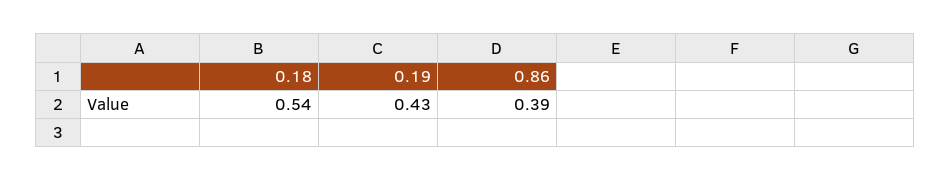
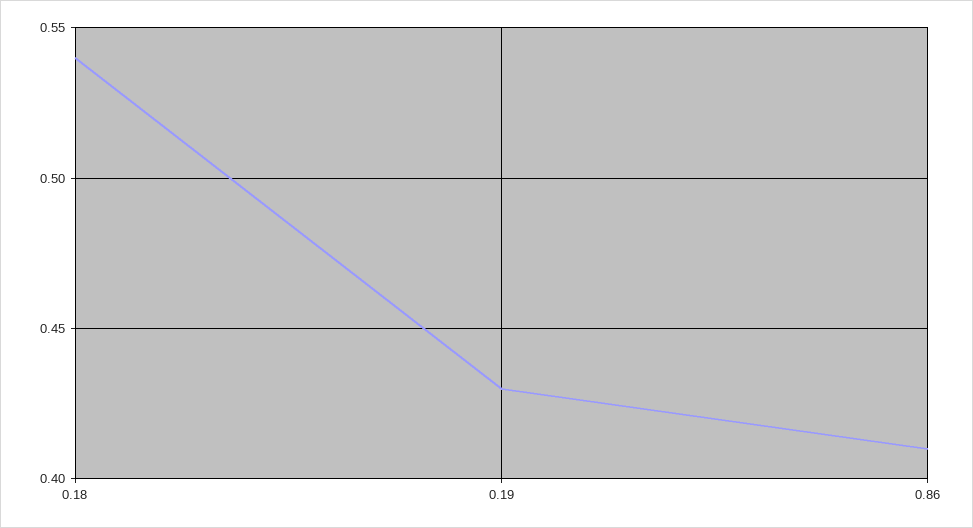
  {
    "0.18": 0.54,
    "0.19": 0.43,
-   "0.86": 0.39
+   "0.86": 0.41
  }

